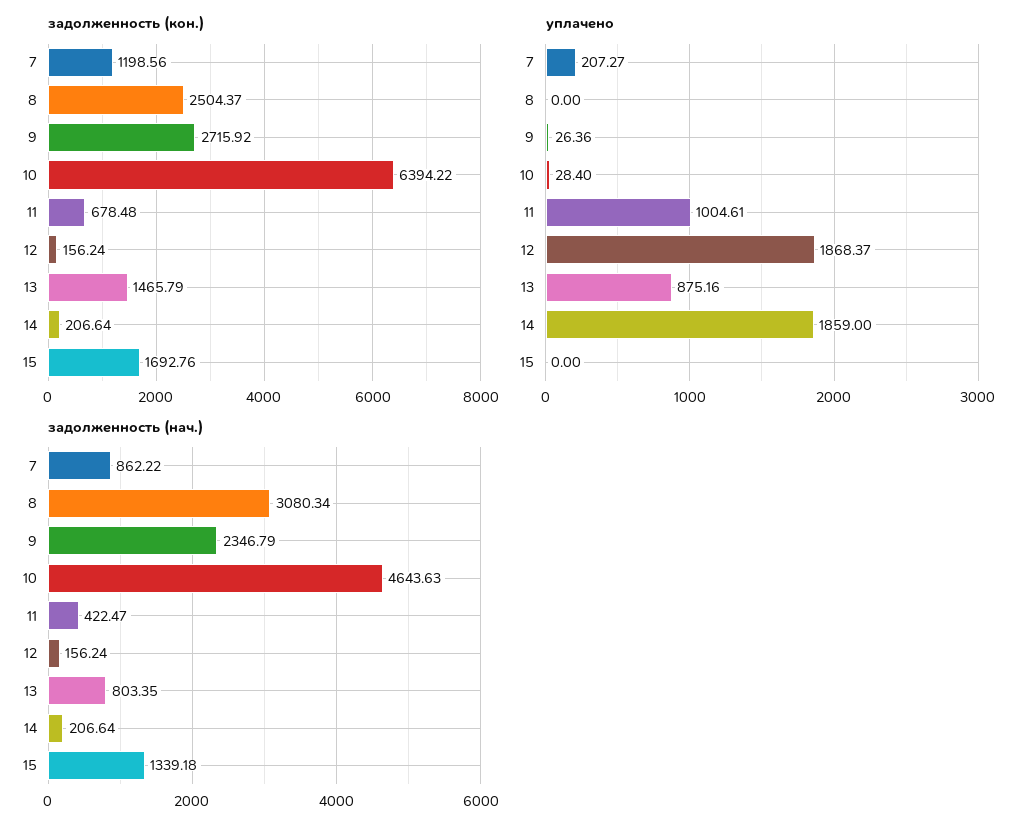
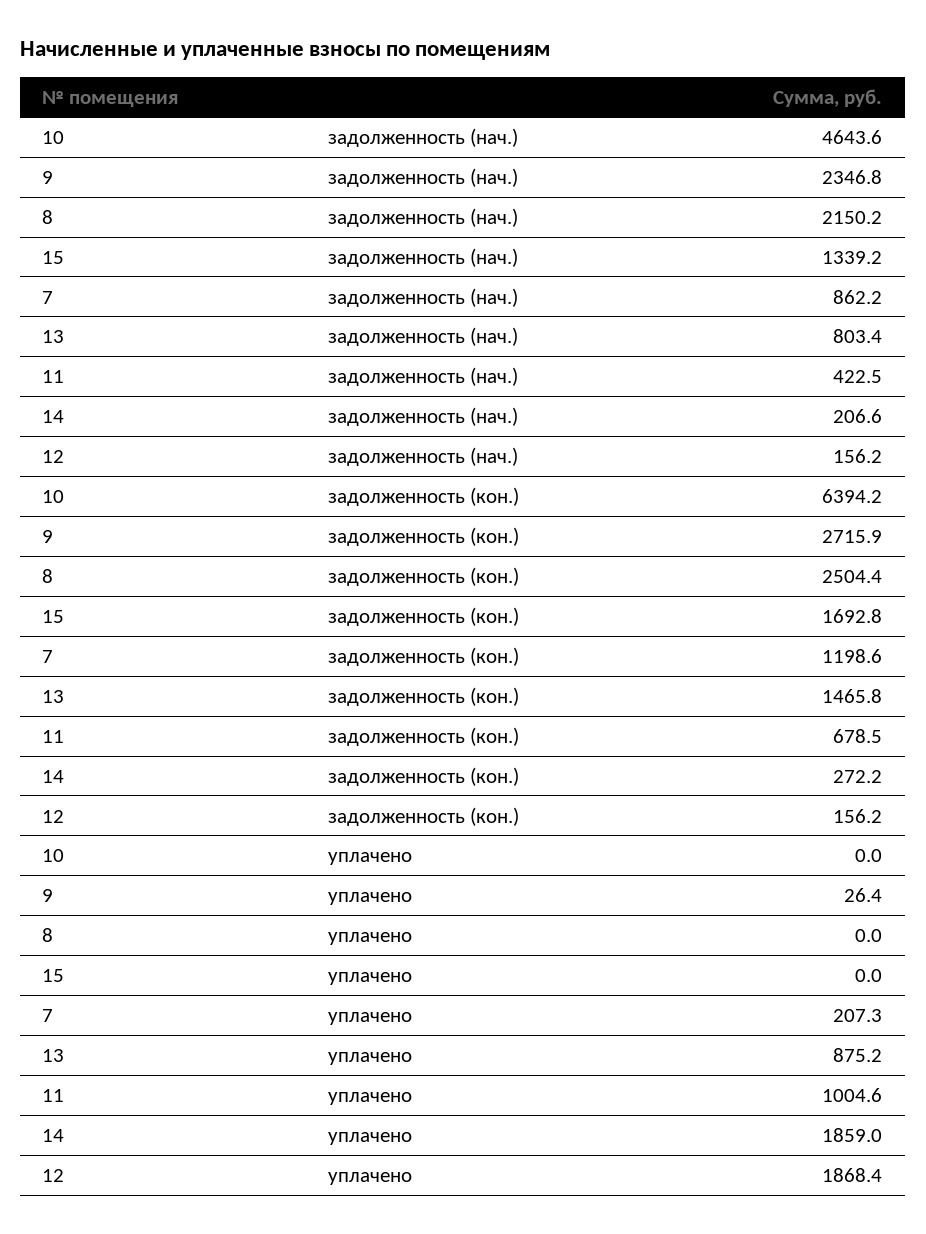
  {
    "задолженность (кон.)": {
      "7": 1198.56,
      "8": 2504.37,
      "9": 2715.92,
      "10": 6394.22,
      "11": 678.48,
      "12": 156.24,
      "13": 1465.79,
-     "14": 206.64,
+     "14": 272.2,
      "15": 1692.76
    },
    "уплачено": {
      "7": 207.27,
      "8": 0,
      "9": 26.36,
-     "10": 28.4,
+     "10": 0,
      "11": 1004.61,
      "12": 1868.37,
      "13": 875.16,
      "14": 1859,
      "15": 0
    },
    "задолженность (нач.)": {
      "7": 862.22,
-     "8": 3080.34,
+     "8": 2150.2,
      "9": 2346.79,
      "10": 4643.63,
      "11": 422.47,
      "12": 156.24,
      "13": 803.35,
      "14": 206.64,
      "15": 1339.18
    }
  }

